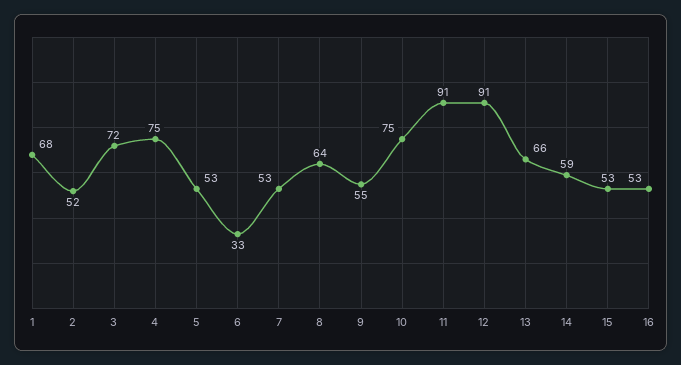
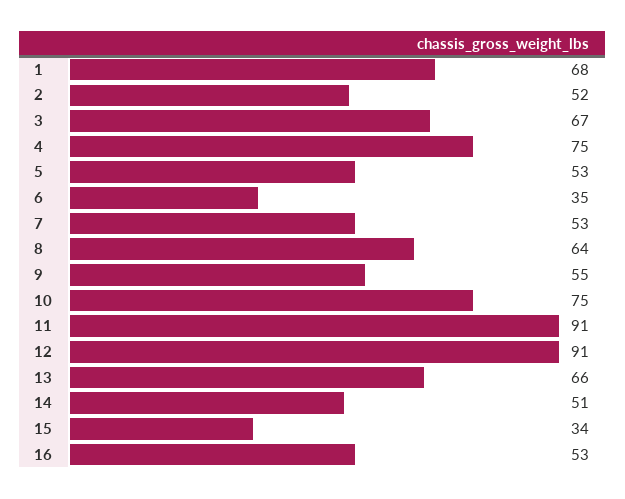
  {
    "1": 68,
    "2": 52,
-   "3": 72,
+   "3": 67,
    "4": 75,
    "5": 53,
-   "6": 33,
+   "6": 35,
    "7": 53,
    "8": 64,
    "9": 55,
    "10": 75,
    "11": 91,
    "12": 91,
    "13": 66,
-   "14": 59,
+   "14": 51,
-   "15": 53,
+   "15": 34,
    "16": 53
  }

